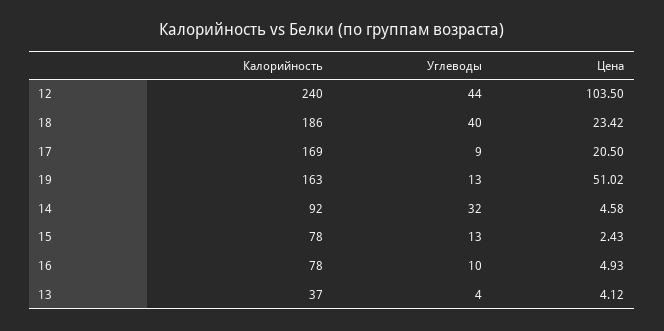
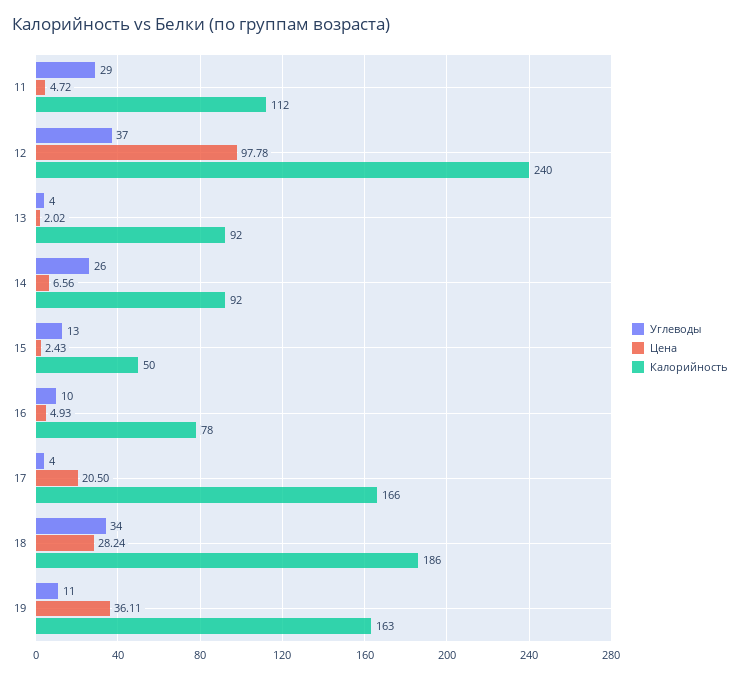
  {
    "Калорийность": {
      "12": 240,
      "18": 186,
-     "17": 169,
+     "17": 166,
      "19": 163,
      "14": 92,
-     "15": 78,
+     "15": 50,
      "16": 78,
-     "13": 37
+     "13": 92,
+     "11": 112
    },
    "Углеводы": {
-     "12": 44,
+     "12": 37,
-     "18": 40,
+     "18": 34,
-     "17": 9,
+     "17": 4,
-     "19": 13,
+     "19": 11,
-     "14": 32,
+     "14": 26,
      "15": 13,
      "16": 10,
-     "13": 4
+     "13": 4,
+     "11": 29
    },
    "Цена": {
-     "12": 103.5,
+     "12": 97.78,
-     "18": 23.42,
+     "18": 28.24,
      "17": 20.5,
-     "19": 51.02,
+     "19": 36.11,
-     "14": 4.58,
+     "14": 6.56,
      "15": 2.43,
      "16": 4.93,
-     "13": 4.12
+     "13": 2.02,
+     "11": 4.72
    }
  }

